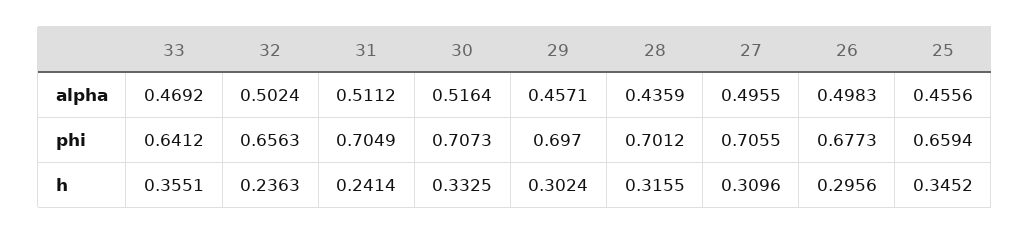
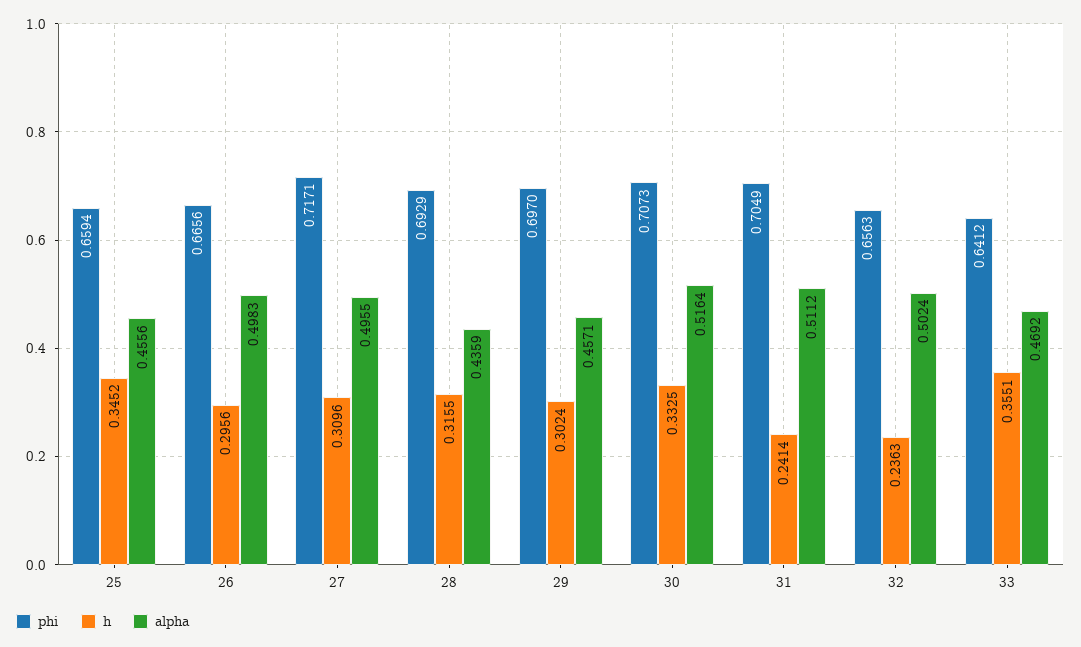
  {
    "alpha": {
      "33": 0.4692,
      "32": 0.5024,
      "31": 0.5112,
      "30": 0.5164,
      "29": 0.4571,
      "28": 0.4359,
      "27": 0.4955,
      "26": 0.4983,
      "25": 0.4556
    },
    "phi": {
      "33": 0.6412,
      "32": 0.6563,
      "31": 0.7049,
      "30": 0.7073,
      "29": 0.697,
-     "28": 0.7012,
+     "28": 0.6929,
-     "27": 0.7055,
+     "27": 0.7171,
-     "26": 0.6773,
+     "26": 0.6656,
      "25": 0.6594
    },
    "h": {
      "33": 0.3551,
      "32": 0.2363,
      "31": 0.2414,
      "30": 0.3325,
      "29": 0.3024,
      "28": 0.3155,
      "27": 0.3096,
      "26": 0.2956,
      "25": 0.3452
    }
  }

